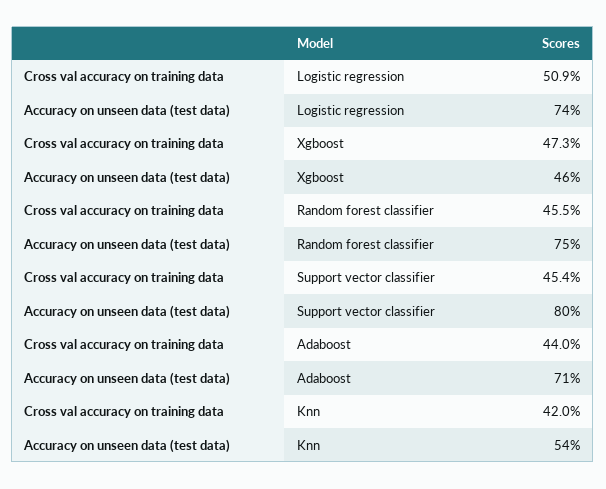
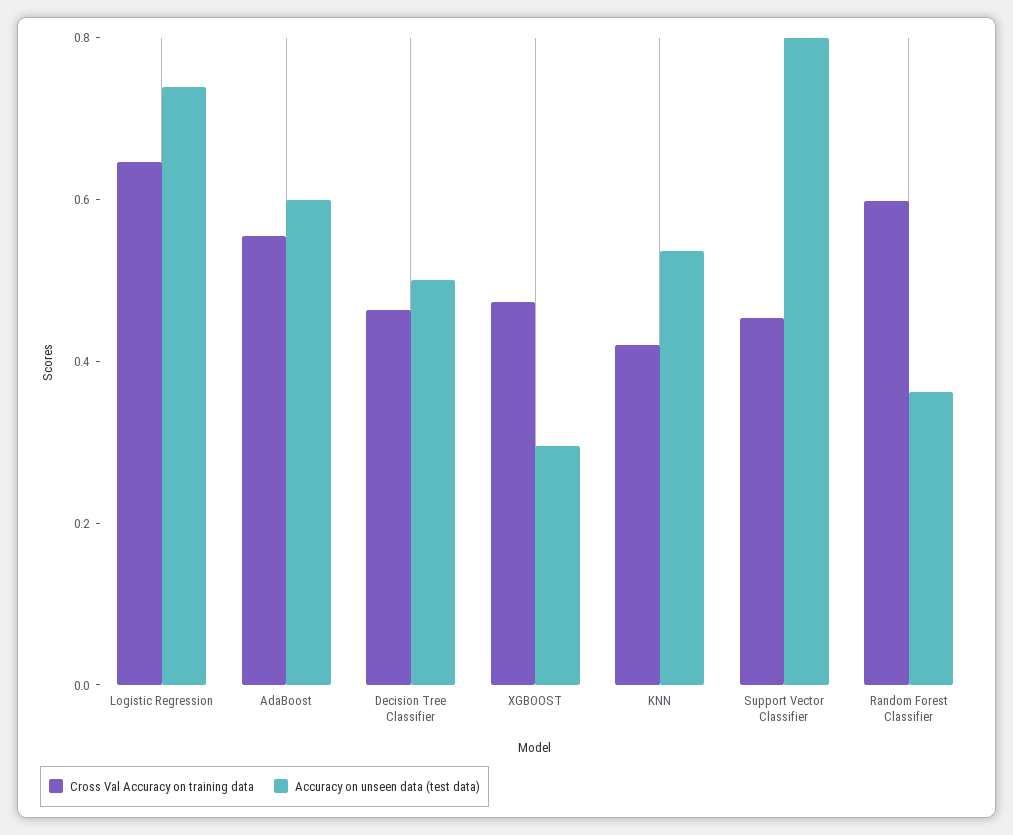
  {
    "Cross val accuracy on training data": {
-     "Logistic regression": 0.509,
+     "Logistic regression": 0.65,
      "Xgboost": 0.473,
-     "Random forest classifier": 0.455,
+     "Random forest classifier": 0.6,
      "Support vector classifier": 0.454,
-     "Adaboost": 0.44,
+     "Adaboost": 0.55,
-     "Knn": 0.42
+     "Knn": 0.42,
+     "Decision Tree Classifier": 0.45
    },
    "Accuracy on unseen data (test data)": {
      "Logistic regression": 0.74,
-     "Xgboost": 0.46,
+     "Xgboost": 0.3,
-     "Random forest classifier": 0.75,
+     "Random forest classifier": 0.35,
      "Support vector classifier": 0.8,
-     "Adaboost": 0.71,
+     "Adaboost": 0.6,
-     "Knn": 0.54
+     "Knn": 0.54,
+     "Decision Tree Classifier": 0.5
    }
  }

